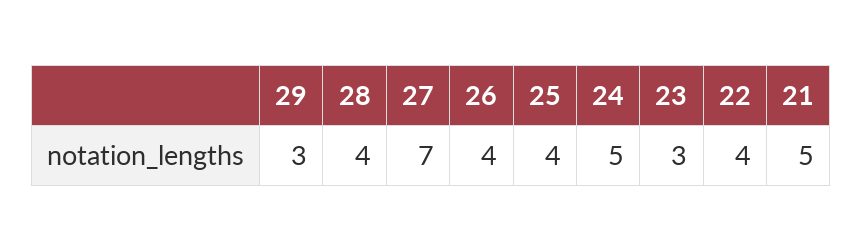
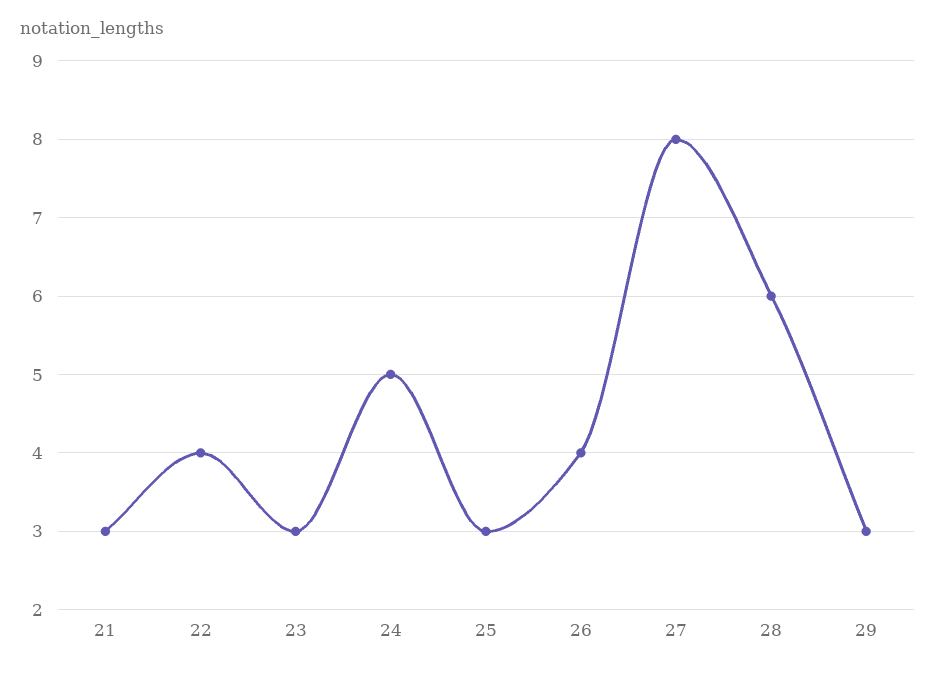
  {
    "29": 3,
-   "28": 4,
+   "28": 6,
-   "27": 7,
+   "27": 8,
    "26": 4,
-   "25": 4,
+   "25": 3,
    "24": 5,
    "23": 3,
    "22": 4,
-   "21": 5
+   "21": 3
  }

